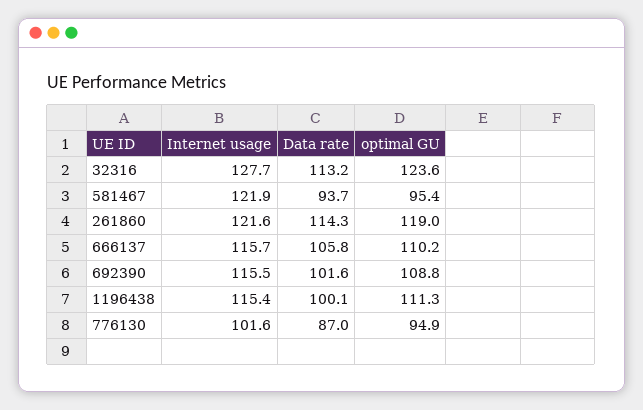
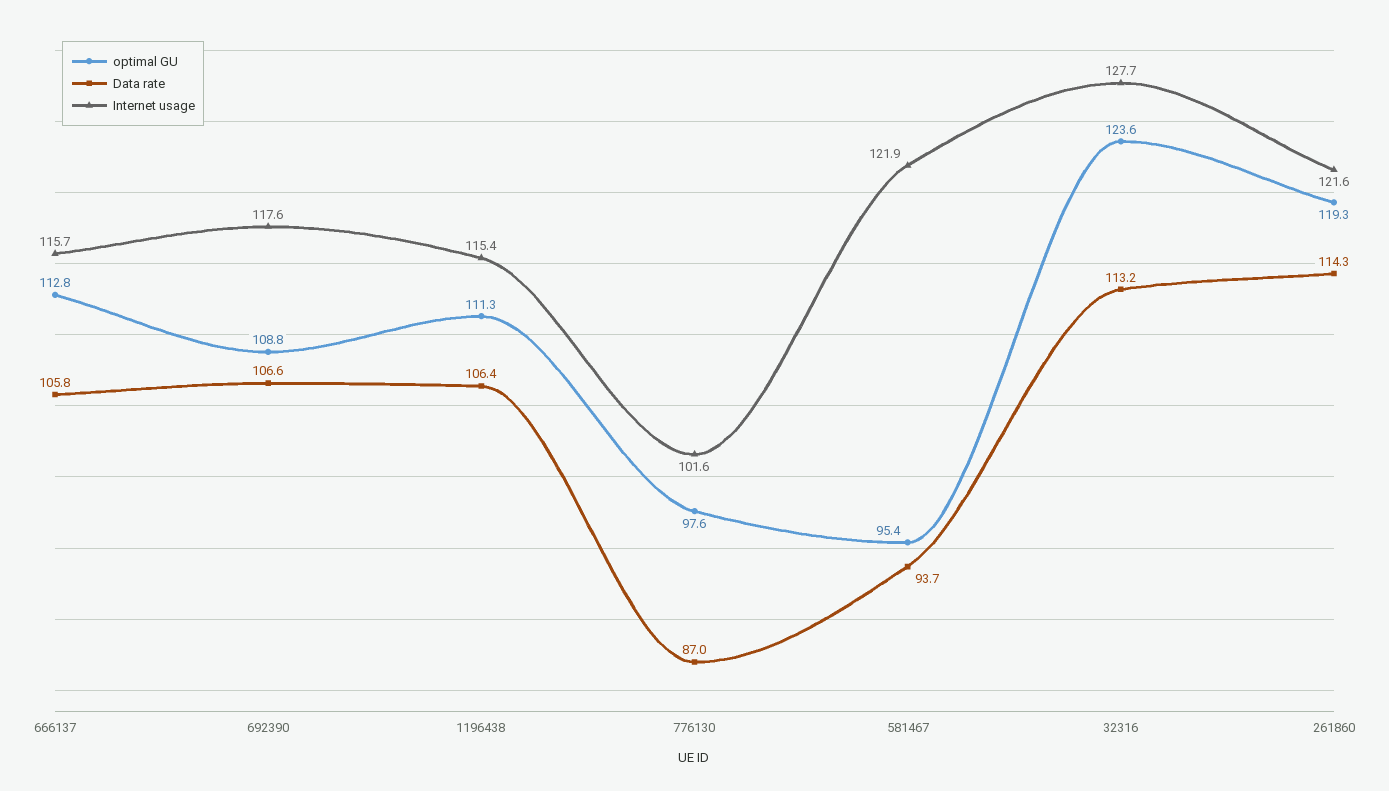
  {
    "Internet usage": {
      "32316": 127.7,
      "581467": 121.9,
      "261860": 121.6,
      "666137": 115.7,
-     "692390": 115.5,
+     "692390": 117.6,
      "1196438": 115.4,
      "776130": 101.6
    },
    "Data rate": {
      "32316": 113.2,
      "581467": 93.7,
      "261860": 114.3,
      "666137": 105.8,
-     "692390": 101.6,
+     "692390": 106.6,
-     "1196438": 100.1,
+     "1196438": 106.4,
      "776130": 87
    },
    "optimal GU": {
      "32316": 123.6,
      "581467": 95.4,
-     "261860": 119,
+     "261860": 119.3,
-     "666137": 110.2,
+     "666137": 112.8,
      "692390": 108.8,
      "1196438": 111.3,
-     "776130": 94.9
+     "776130": 97.6
    }
  }

